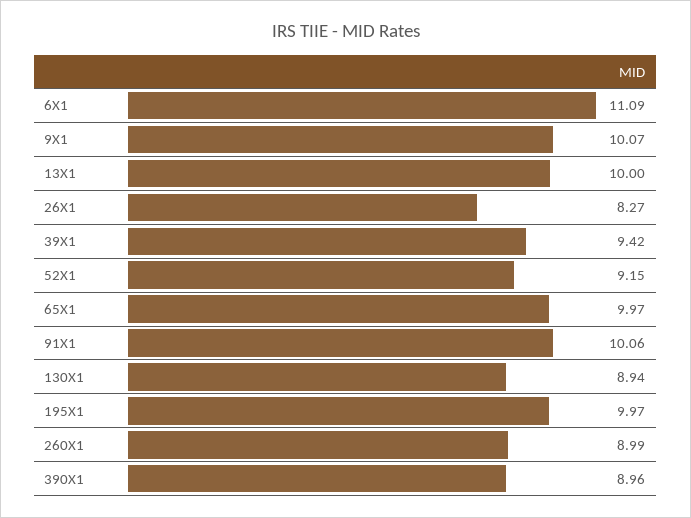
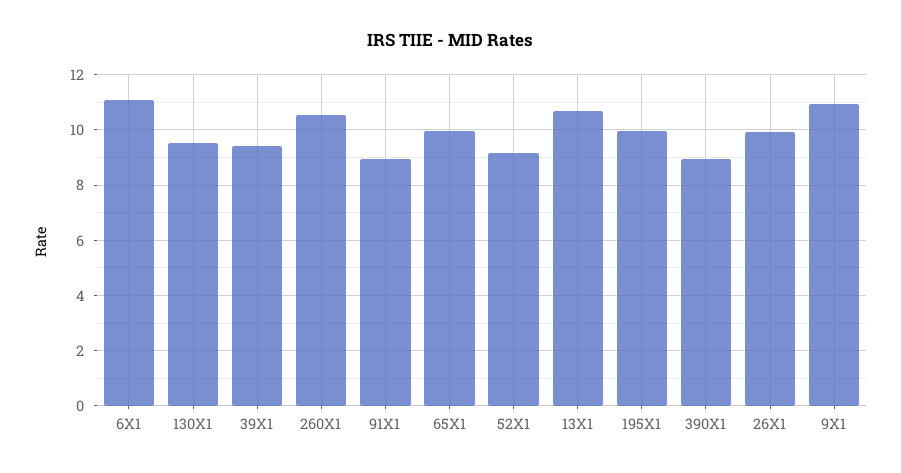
  {
    "6X1": 11.09,
-   "9X1": 10.07,
+   "9X1": 11,
-   "13X1": 10,
+   "13X1": 10.75,
-   "26X1": 8.27,
+   "26X1": 10,
    "39X1": 9.42,
    "52X1": 9.15,
    "65X1": 9.97,
-   "91X1": 10.06,
+   "91X1": 9,
-   "130X1": 8.94,
+   "130X1": 9.5,
    "195X1": 9.97,
-   "260X1": 8.99,
+   "260X1": 10.5,
    "390X1": 8.96
  }

